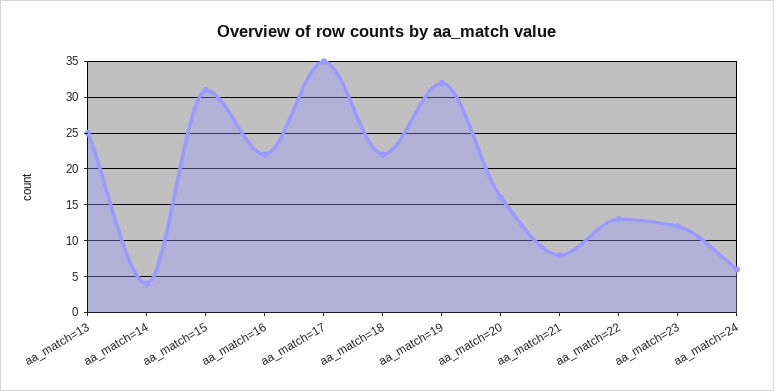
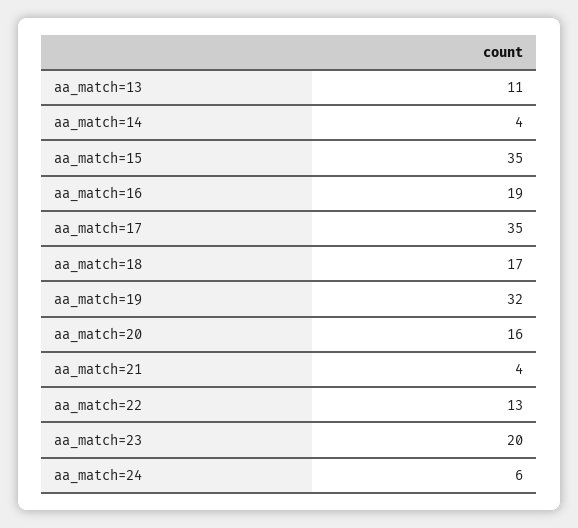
  {
-   "aa_match=13": 25,
+   "aa_match=13": 11,
    "aa_match=14": 4,
-   "aa_match=15": 31,
+   "aa_match=15": 35,
-   "aa_match=16": 22,
+   "aa_match=16": 19,
    "aa_match=17": 35,
-   "aa_match=18": 22,
+   "aa_match=18": 17,
    "aa_match=19": 32,
    "aa_match=20": 16,
-   "aa_match=21": 8,
+   "aa_match=21": 4,
    "aa_match=22": 13,
-   "aa_match=23": 12,
+   "aa_match=23": 20,
    "aa_match=24": 6
  }

